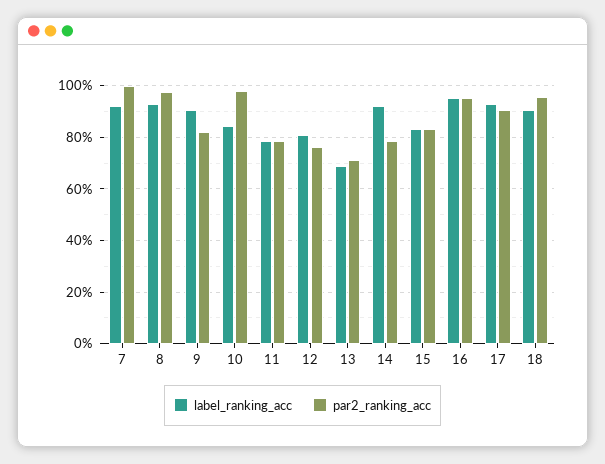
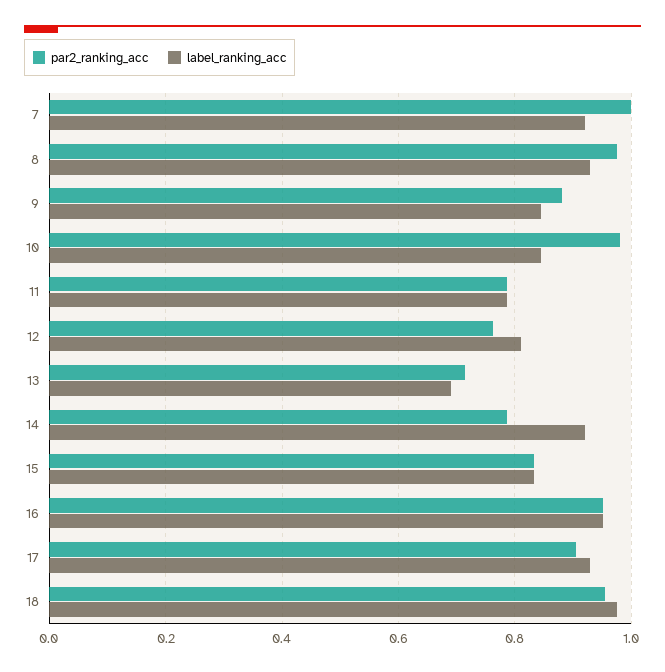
  {
    "label_ranking_acc": {
      "7": 0.92,
      "8": 0.92,
-     "9": 0.9,
+     "9": 0.84,
      "10": 0.84,
      "11": 0.78,
      "12": 0.82,
      "13": 0.7,
      "14": 0.92,
      "15": 0.84,
      "16": 0.96,
      "17": 0.92,
-     "18": 0.9
+     "18": 0.98
    },
    "par2_ranking_acc": {
      "7": 1,
      "8": 0.98,
-     "9": 0.825,
+     "9": 0.88,
      "10": 0.98,
      "11": 0.78,
      "12": 0.76,
      "13": 0.72,
      "14": 0.78,
      "15": 0.84,
      "16": 0.96,
      "17": 0.9,
      "18": 0.96
    }
  }

